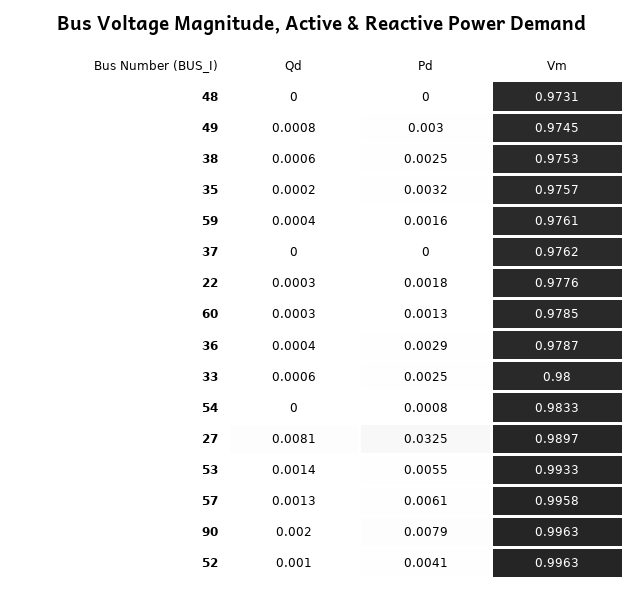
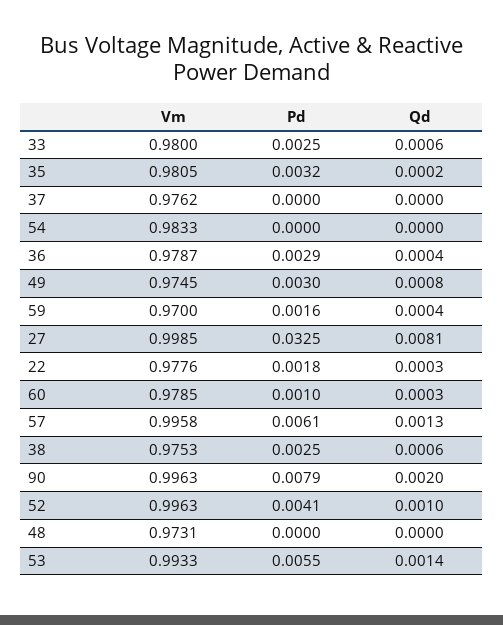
  {
    "Qd": {
      "48": 0,
      "49": 0.0008,
      "38": 0.0006,
      "35": 0.0002,
      "59": 0.0004,
      "37": 0,
      "22": 0.0003,
      "60": 0.0003,
      "36": 0.0004,
      "33": 0.0006,
      "54": 0,
      "27": 0.0081,
      "53": 0.0014,
      "57": 0.0013,
      "90": 0.002,
      "52": 0.001
    },
    "Pd": {
      "48": 0,
      "49": 0.003,
      "38": 0.0025,
      "35": 0.0032,
      "59": 0.0016,
      "37": 0,
      "22": 0.0018,
-     "60": 0.0013,
+     "60": 0.001,
      "36": 0.0029,
      "33": 0.0025,
-     "54": 0.0008,
+     "54": 0,
      "27": 0.0325,
      "53": 0.0055,
      "57": 0.0061,
      "90": 0.0079,
      "52": 0.0041
    },
    "Vm": {
      "48": 0.9731,
      "49": 0.9745,
      "38": 0.9753,
-     "35": 0.9757,
+     "35": 0.9805,
-     "59": 0.9761,
+     "59": 0.97,
      "37": 0.9762,
      "22": 0.9776,
      "60": 0.9785,
      "36": 0.9787,
      "33": 0.98,
      "54": 0.9833,
-     "27": 0.9897,
+     "27": 0.9985,
      "53": 0.9933,
      "57": 0.9958,
      "90": 0.9963,
      "52": 0.9963
    }
  }

